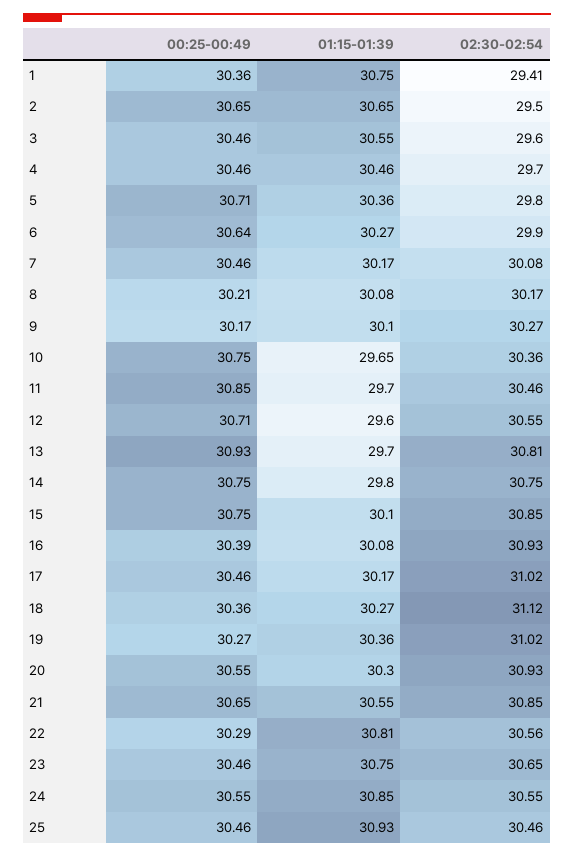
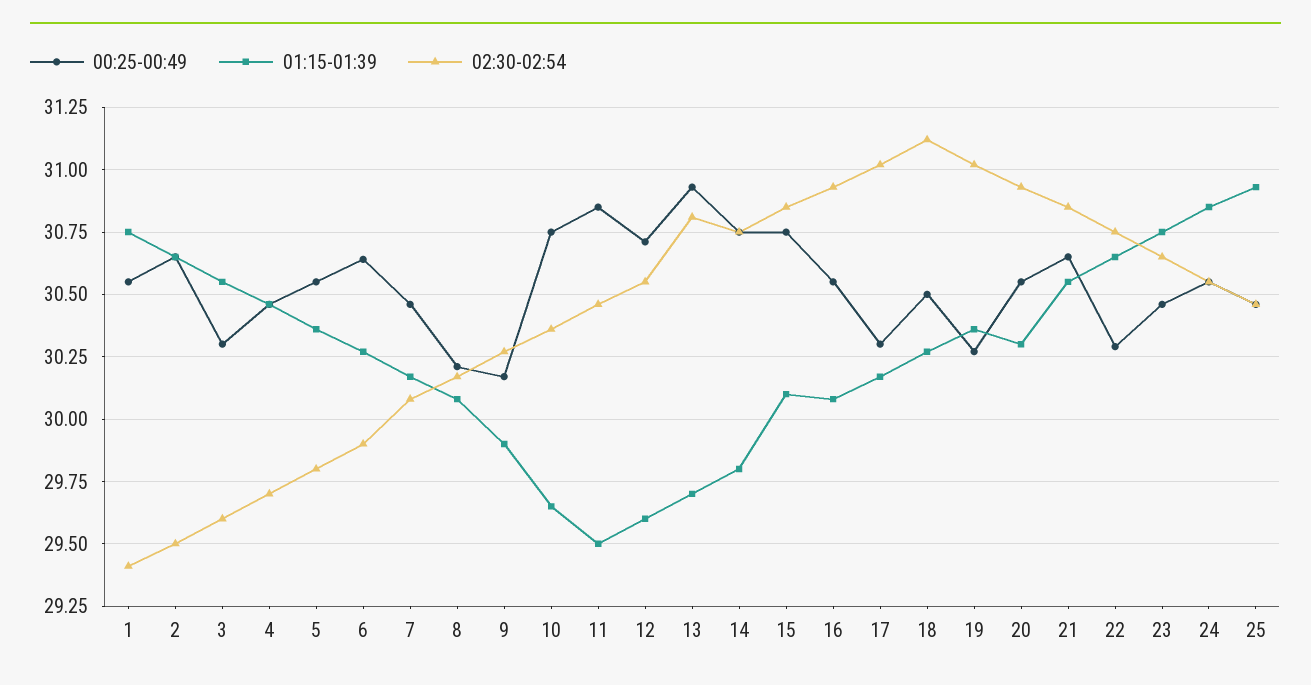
  {
    "00:25-00:49": {
-     "1": 30.36,
+     "1": 30.55,
      "2": 30.65,
-     "3": 30.46,
+     "3": 30.3,
      "4": 30.46,
-     "5": 30.71,
+     "5": 30.55,
      "6": 30.64,
      "7": 30.46,
      "8": 30.21,
      "9": 30.17,
      "10": 30.75,
      "11": 30.85,
      "12": 30.71,
      "13": 30.93,
      "14": 30.75,
      "15": 30.75,
-     "16": 30.39,
+     "16": 30.55,
-     "17": 30.46,
+     "17": 30.3,
-     "18": 30.36,
+     "18": 30.5,
      "19": 30.27,
      "20": 30.55,
      "21": 30.65,
      "22": 30.29,
      "23": 30.46,
      "24": 30.55,
      "25": 30.46
    },
    "01:15-01:39": {
      "1": 30.75,
      "2": 30.65,
      "3": 30.55,
      "4": 30.46,
      "5": 30.36,
      "6": 30.27,
      "7": 30.17,
      "8": 30.08,
-     "9": 30.1,
+     "9": 29.9,
      "10": 29.65,
-     "11": 29.7,
+     "11": 29.5,
      "12": 29.6,
      "13": 29.7,
      "14": 29.8,
      "15": 30.1,
      "16": 30.08,
      "17": 30.17,
      "18": 30.27,
      "19": 30.36,
      "20": 30.3,
      "21": 30.55,
-     "22": 30.81,
+     "22": 30.65,
      "23": 30.75,
      "24": 30.85,
      "25": 30.93
    },
    "02:30-02:54": {
      "1": 29.41,
      "2": 29.5,
      "3": 29.6,
      "4": 29.7,
      "5": 29.8,
      "6": 29.9,
      "7": 30.08,
      "8": 30.17,
      "9": 30.27,
      "10": 30.36,
      "11": 30.46,
      "12": 30.55,
      "13": 30.81,
      "14": 30.75,
      "15": 30.85,
      "16": 30.93,
      "17": 31.02,
      "18": 31.12,
      "19": 31.02,
      "20": 30.93,
      "21": 30.85,
-     "22": 30.56,
+     "22": 30.75,
      "23": 30.65,
      "24": 30.55,
      "25": 30.46
    }
  }

